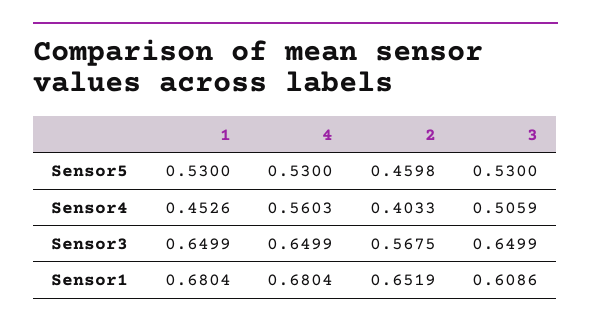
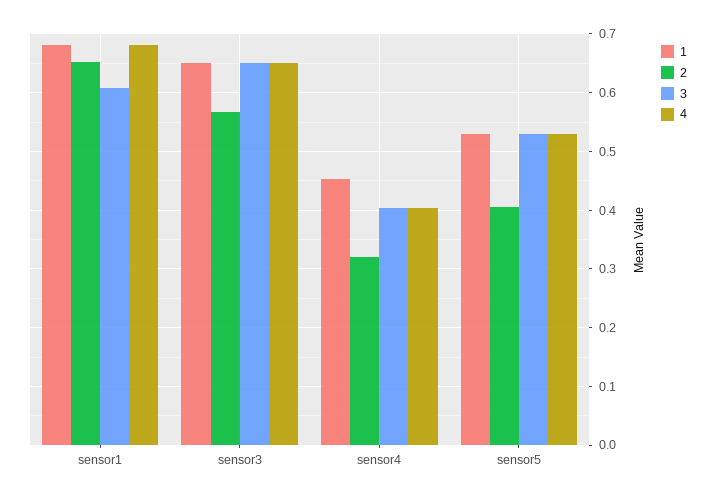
  {
    "1": {
      "Sensor5": 0.53,
      "Sensor4": 0.4526,
      "Sensor3": 0.6499,
      "Sensor1": 0.6804
    },
    "4": {
      "Sensor5": 0.53,
-     "Sensor4": 0.5603,
+     "Sensor4": 0.4,
      "Sensor3": 0.6499,
      "Sensor1": 0.6804
    },
    "2": {
-     "Sensor5": 0.4598,
+     "Sensor5": 0.4,
-     "Sensor4": 0.4033,
+     "Sensor4": 0.32,
      "Sensor3": 0.5675,
      "Sensor1": 0.6519
    },
    "3": {
      "Sensor5": 0.53,
-     "Sensor4": 0.5059,
+     "Sensor4": 0.4,
      "Sensor3": 0.6499,
      "Sensor1": 0.6086
    }
  }

